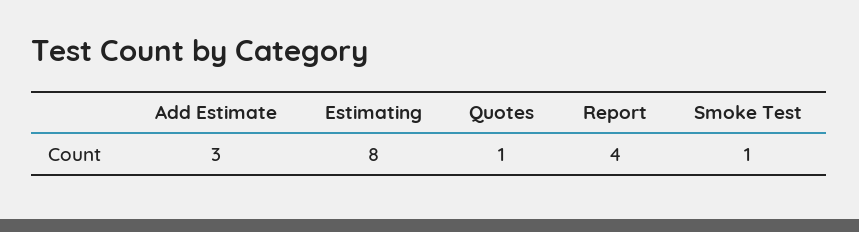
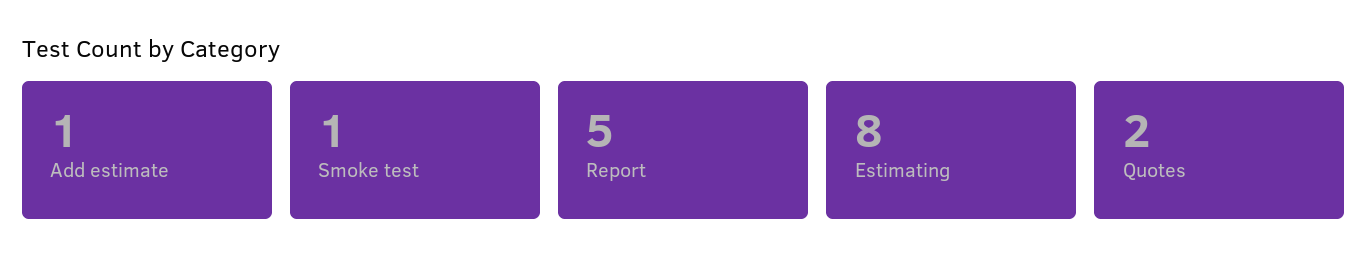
  {
-   "Add Estimate": 3,
+   "Add Estimate": 1,
    "Estimating": 8,
-   "Quotes": 1,
+   "Quotes": 2,
-   "Report": 4,
+   "Report": 5,
    "Smoke Test": 1
  }

